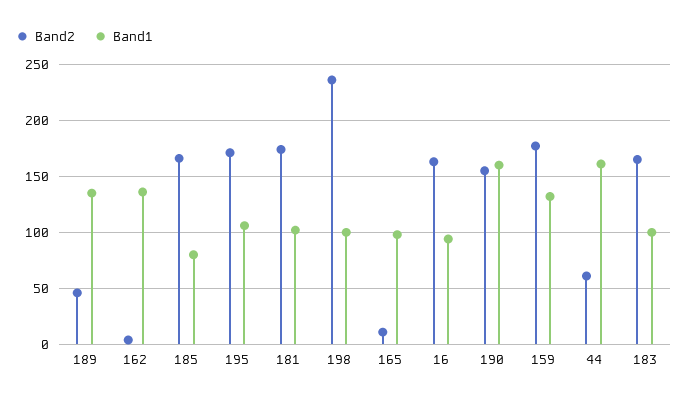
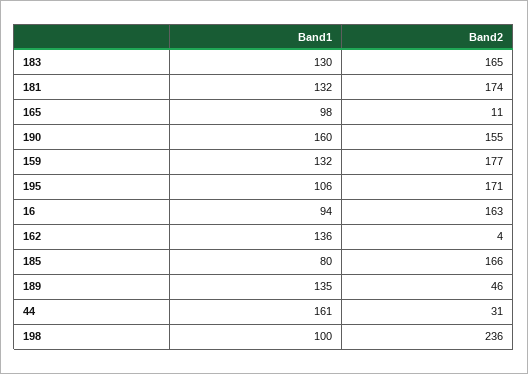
  {
    "Band2": {
      "189": 46,
      "162": 4,
      "185": 166,
      "195": 171,
      "181": 174,
      "198": 236,
      "165": 11,
      "16": 163,
      "190": 155,
      "159": 177,
-     "44": 60,
+     "44": 31,
      "183": 165
    },
    "Band1": {
      "189": 135,
      "162": 136,
      "185": 80,
      "195": 106,
-     "181": 100,
+     "181": 132,
      "198": 100,
      "165": 98,
      "16": 94,
      "190": 160,
      "159": 132,
      "44": 161,
-     "183": 100
+     "183": 130
    }
  }

